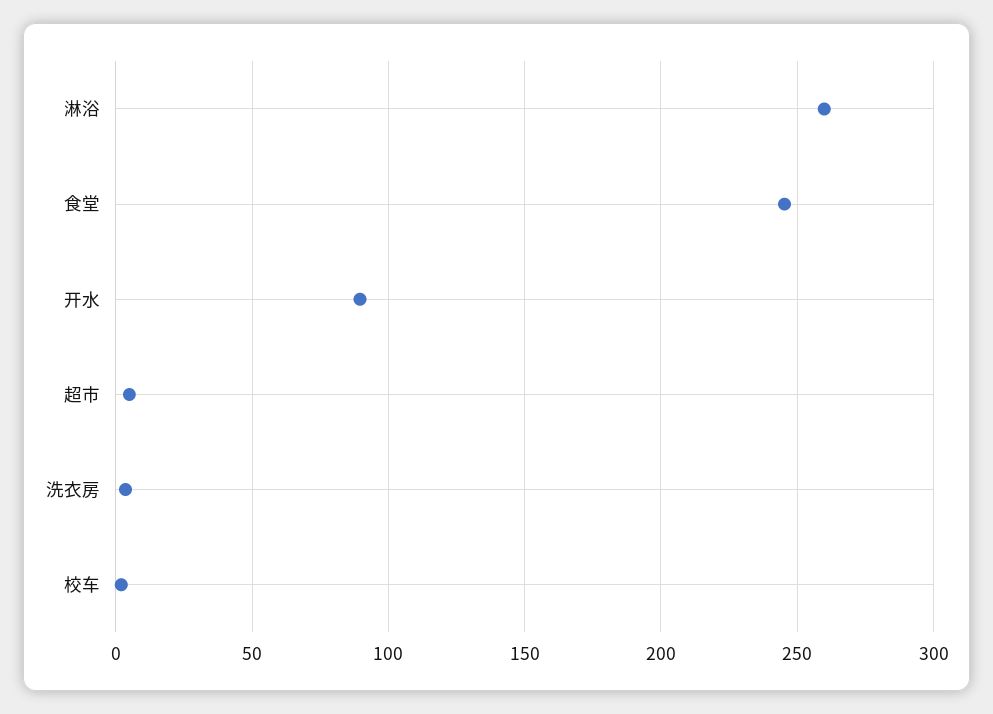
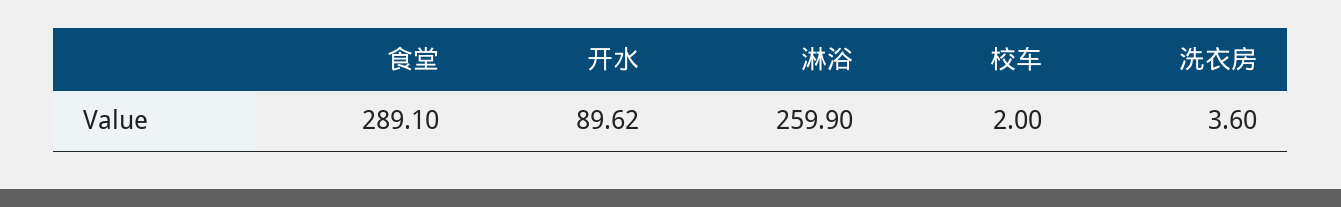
  {
    "淋浴": 259.9,
-   "食堂": 245,
+   "食堂": 289.1,
    "开水": 89.62,
-   "超市": 5,
    "洗衣房": 3.6,
    "校车": 2
  }

